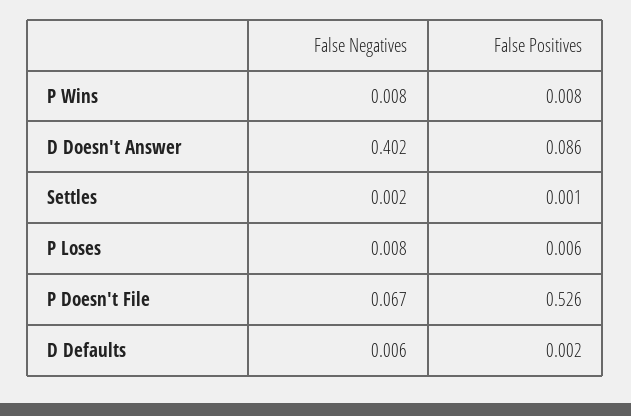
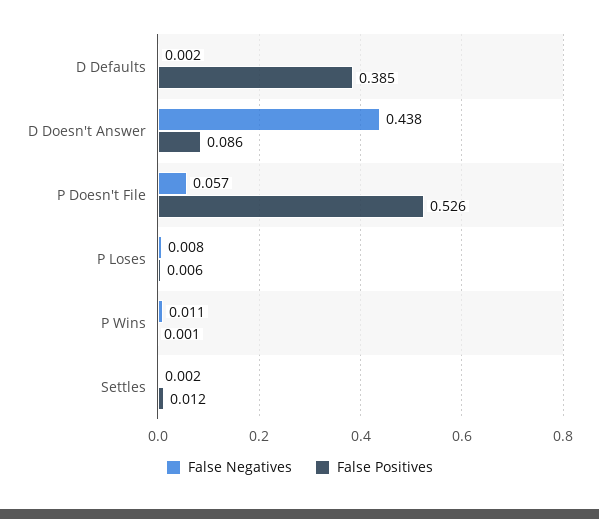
  {
    "False Negatives": {
-     "P Wins": 0.008,
+     "P Wins": 0.011,
-     "D Doesn't Answer": 0.402,
+     "D Doesn't Answer": 0.438,
      "Settles": 0.002,
      "P Loses": 0.008,
-     "P Doesn't File": 0.067,
+     "P Doesn't File": 0.057,
-     "D Defaults": 0.006
+     "D Defaults": 0.002
    },
    "False Positives": {
-     "P Wins": 0.008,
+     "P Wins": 0.001,
      "D Doesn't Answer": 0.086,
-     "Settles": 0.001,
+     "Settles": 0.012,
      "P Loses": 0.006,
      "P Doesn't File": 0.526,
-     "D Defaults": 0.002
+     "D Defaults": 0.385
    }
  }

